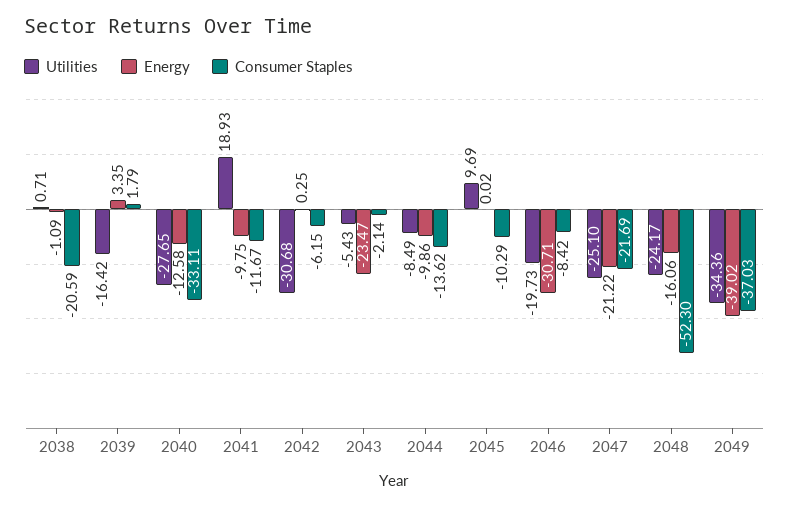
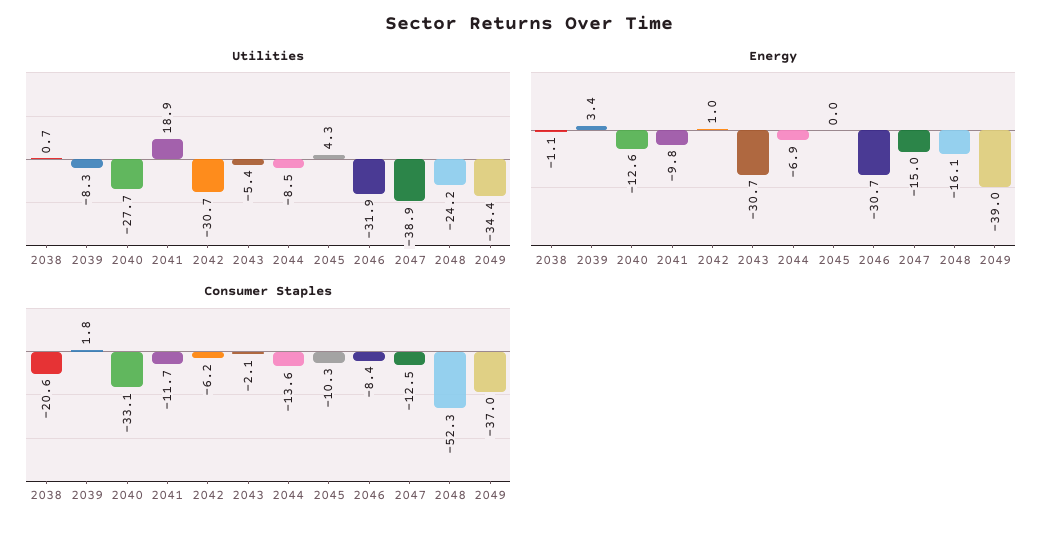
  {
    "Utilities": {
      "2038": 0.71,
-     "2039": -16.42,
+     "2039": -8.3,
      "2040": -27.65,
      "2041": 18.93,
      "2042": -30.68,
      "2043": -5.43,
      "2044": -8.49,
-     "2045": 9.69,
+     "2045": 4.3,
-     "2046": -19.73,
+     "2046": -31.9,
-     "2047": -25.1,
+     "2047": -38.9,
      "2048": -24.17,
      "2049": -34.36
    },
    "Energy": {
      "2038": -1.09,
      "2039": 3.35,
      "2040": -12.58,
      "2041": -9.75,
-     "2042": 0.25,
+     "2042": 1,
-     "2043": -23.47,
+     "2043": -30.7,
-     "2044": -9.86,
+     "2044": -6.9,
      "2045": 0.02,
      "2046": -30.71,
-     "2047": -21.22,
+     "2047": -15,
      "2048": -16.06,
      "2049": -39.02
    },
    "Consumer Staples": {
      "2038": -20.59,
      "2039": 1.79,
      "2040": -33.11,
      "2041": -11.67,
      "2042": -6.15,
      "2043": -2.14,
      "2044": -13.62,
      "2045": -10.29,
      "2046": -8.42,
-     "2047": -21.69,
+     "2047": -12.5,
      "2048": -52.3,
      "2049": -37.03
    }
  }

